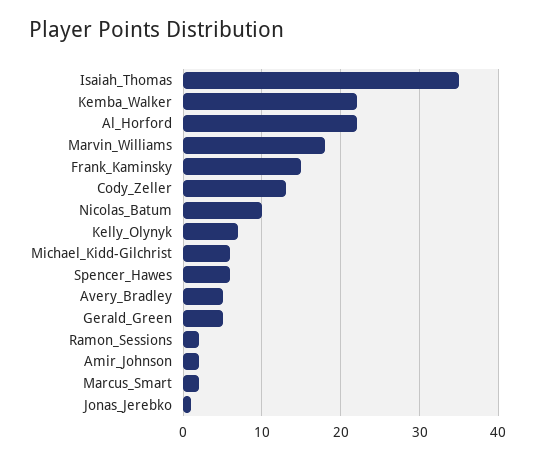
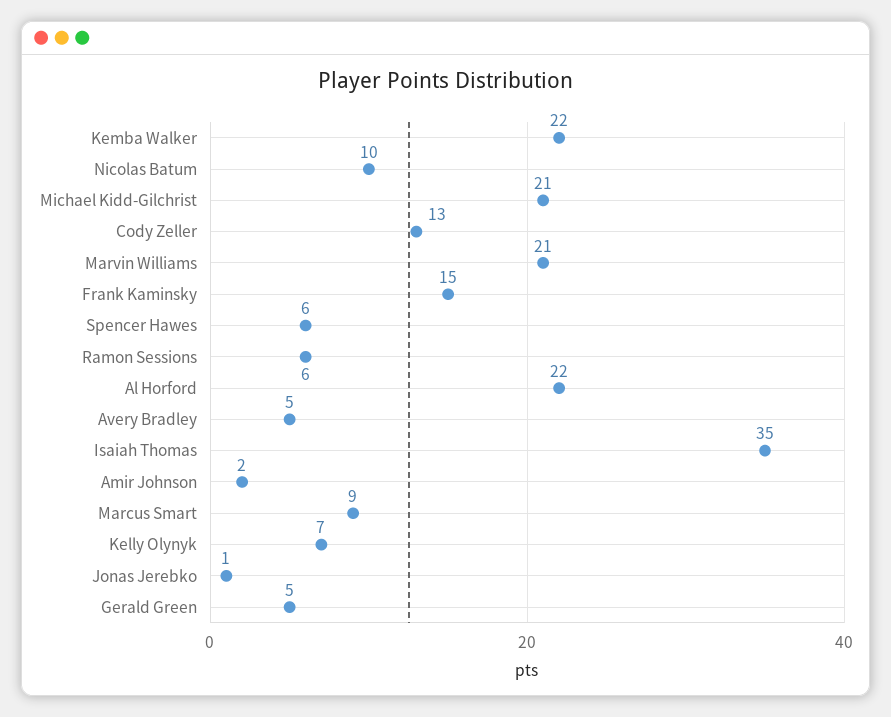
  {
    "Isaiah_Thomas": 35,
    "Kemba_Walker": 22,
    "Al_Horford": 22,
-   "Marvin_Williams": 18,
+   "Marvin_Williams": 21,
    "Frank_Kaminsky": 15,
    "Cody_Zeller": 13,
    "Nicolas_Batum": 10,
    "Kelly_Olynyk": 7,
-   "Michael_Kidd-Gilchrist": 6,
+   "Michael_Kidd-Gilchrist": 21,
    "Spencer_Hawes": 6,
    "Avery_Bradley": 5,
    "Gerald_Green": 5,
-   "Ramon_Sessions": 2,
+   "Ramon_Sessions": 6,
    "Amir_Johnson": 2,
-   "Marcus_Smart": 2,
+   "Marcus_Smart": 9,
    "Jonas_Jerebko": 1
  }

